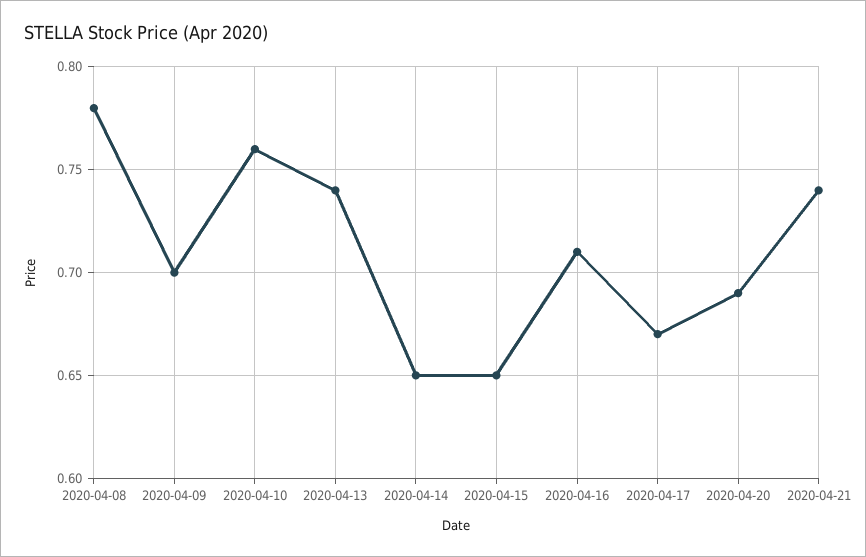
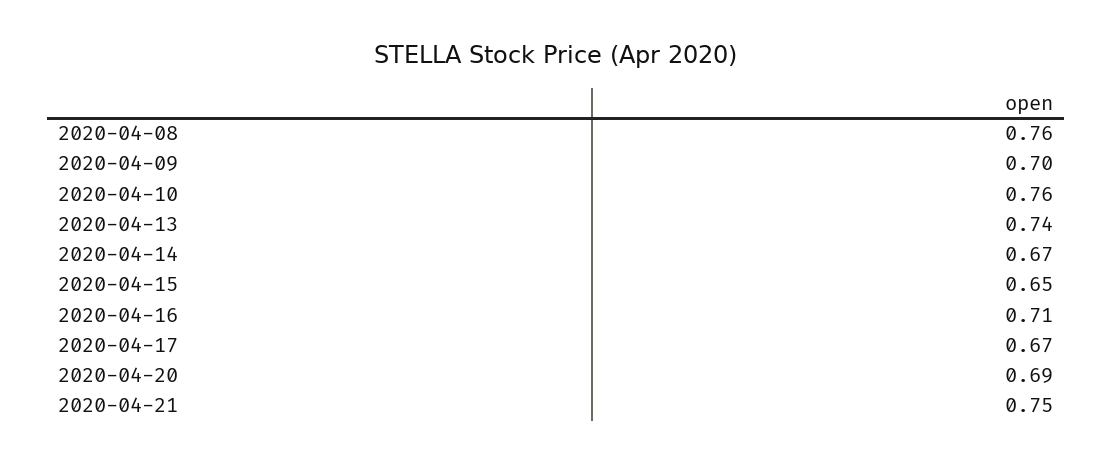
  {
-   "2020-04-08": 0.78,
+   "2020-04-08": 0.76,
    "2020-04-09": 0.7,
    "2020-04-10": 0.76,
    "2020-04-13": 0.74,
-   "2020-04-14": 0.65,
+   "2020-04-14": 0.67,
    "2020-04-15": 0.65,
    "2020-04-16": 0.71,
    "2020-04-17": 0.67,
    "2020-04-20": 0.69,
-   "2020-04-21": 0.74
+   "2020-04-21": 0.75
  }

